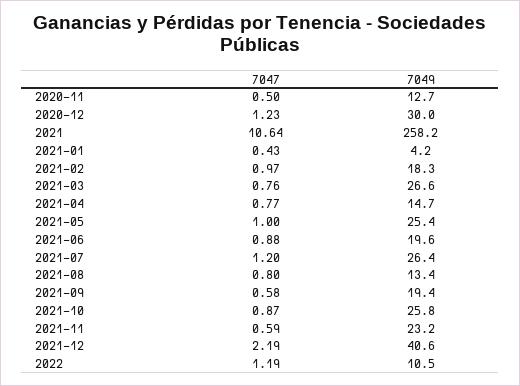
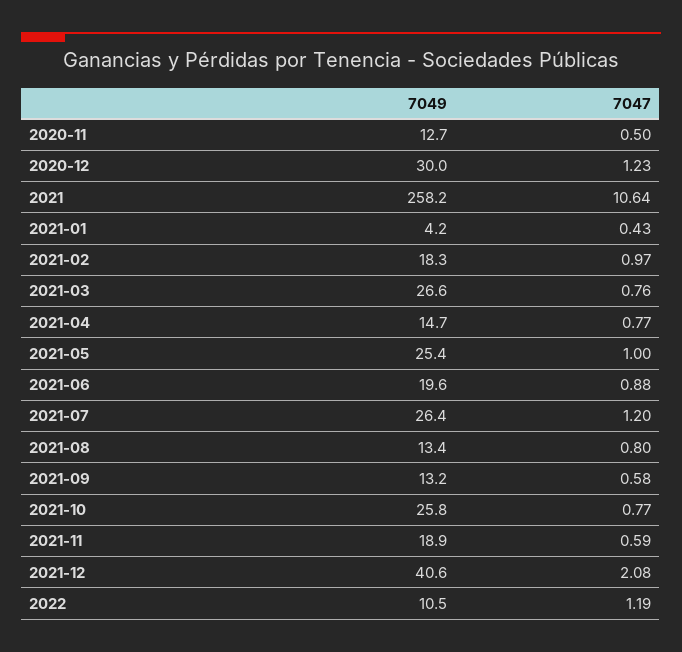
  {
    "7047": {
      "2020-11": 0.5,
      "2020-12": 1.23,
      "2021": 10.64,
      "2021-01": 0.43,
      "2021-02": 0.97,
      "2021-03": 0.76,
      "2021-04": 0.77,
      "2021-05": 1,
      "2021-06": 0.88,
      "2021-07": 1.2,
      "2021-08": 0.8,
      "2021-09": 0.58,
-     "2021-10": 0.87,
+     "2021-10": 0.77,
      "2021-11": 0.59,
-     "2021-12": 2.19,
+     "2021-12": 2.08,
      "2022": 1.19
    },
    "7049": {
      "2020-11": 12.7,
      "2020-12": 30,
      "2021": 258.2,
      "2021-01": 4.2,
      "2021-02": 18.3,
      "2021-03": 26.6,
      "2021-04": 14.7,
      "2021-05": 25.4,
      "2021-06": 19.6,
      "2021-07": 26.4,
      "2021-08": 13.4,
-     "2021-09": 19.4,
+     "2021-09": 13.2,
      "2021-10": 25.8,
-     "2021-11": 23.2,
+     "2021-11": 18.9,
      "2021-12": 40.6,
      "2022": 10.5
    }
  }

